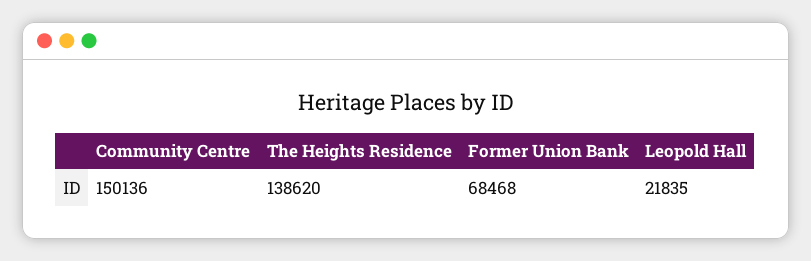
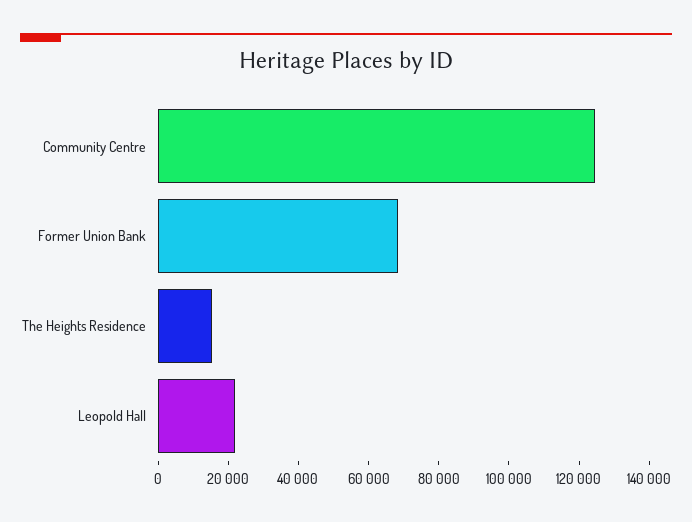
  {
-   "Community Centre": 150136,
+   "Community Centre": 125000,
-   "The Heights Residence": 138620,
+   "The Heights Residence": 15000,
    "Former Union Bank": 68468,
    "Leopold Hall": 21835
  }

